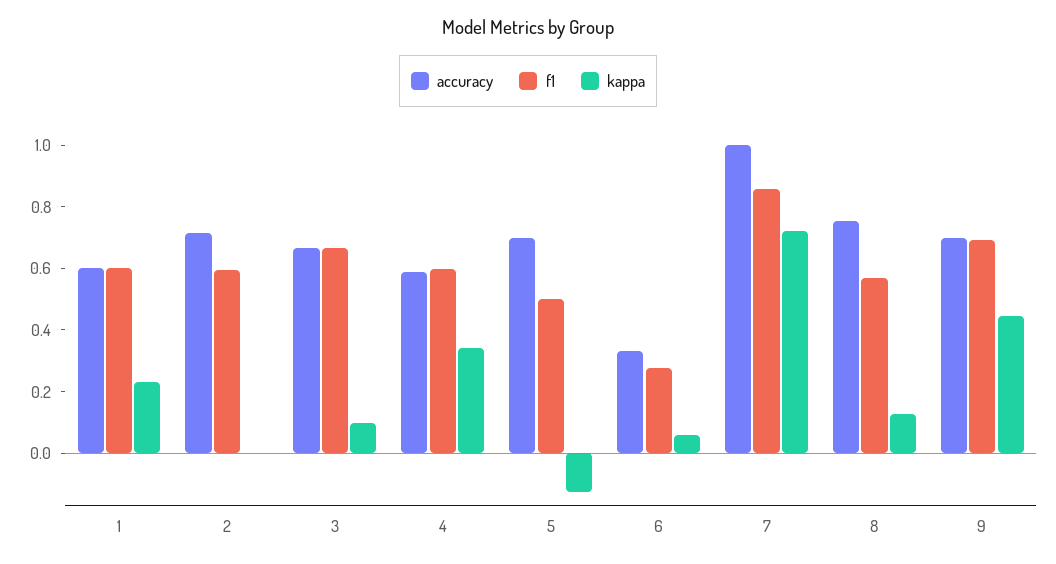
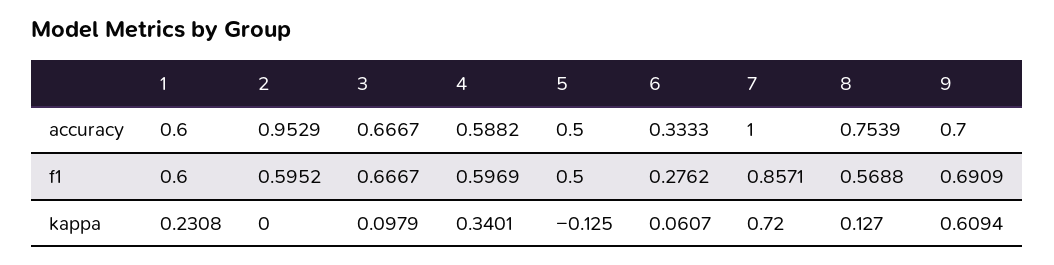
  {
    "accuracy": {
      "1": 0.6,
-     "2": 0.7,
+     "2": 0.9529,
      "3": 0.6667,
      "4": 0.5882,
-     "5": 0.7,
+     "5": 0.5,
      "6": 0.3333,
      "7": 1,
      "8": 0.7539,
      "9": 0.7
    },
    "f1": {
      "1": 0.6,
      "2": 0.5952,
      "3": 0.6667,
      "4": 0.5969,
      "5": 0.5,
      "6": 0.2762,
      "7": 0.8571,
      "8": 0.5688,
      "9": 0.6909
    },
    "kappa": {
      "1": 0.2308,
      "2": 0,
      "3": 0.0979,
      "4": 0.3401,
      "5": -0.125,
      "6": 0.0607,
      "7": 0.72,
      "8": 0.127,
-     "9": 0.45
+     "9": 0.6094
    }
  }

